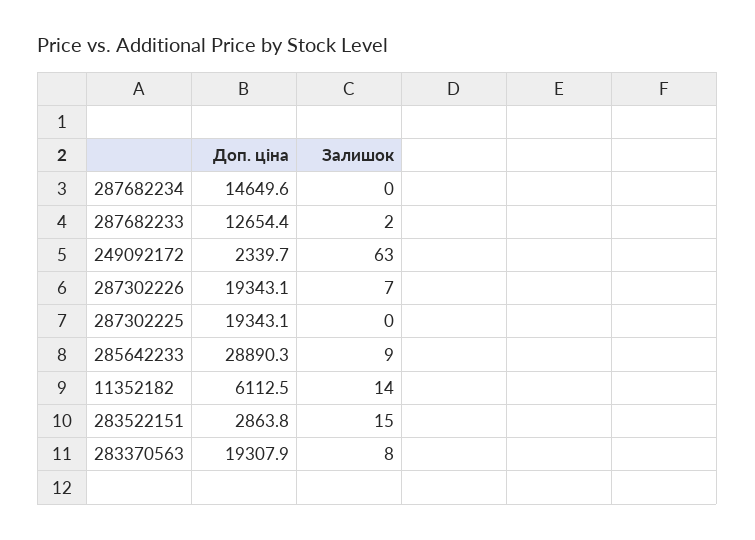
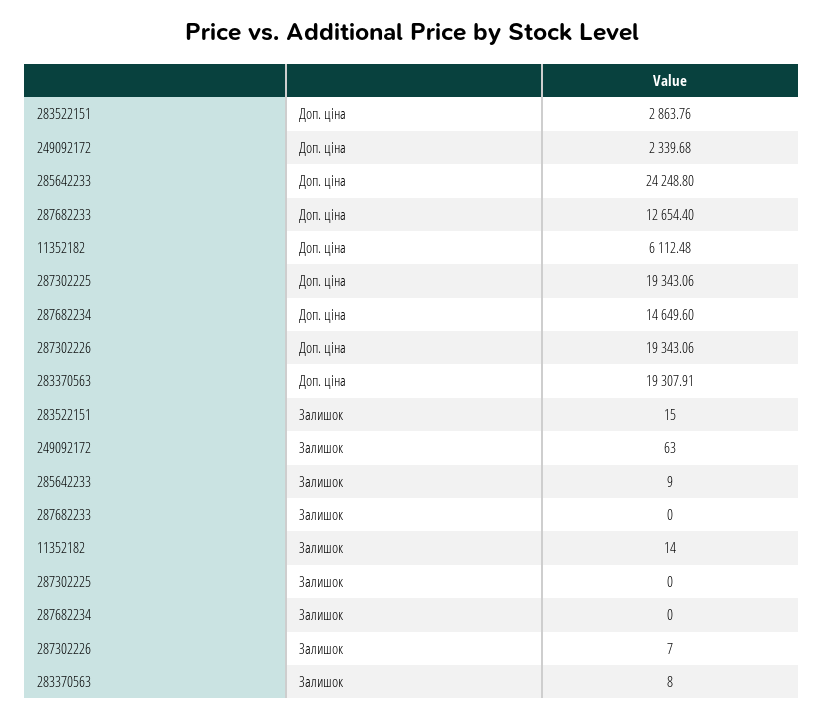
  {
    "Доп. ціна": {
      "287682234": 14649.6,
      "287682233": 12654.4,
      "249092172": 2339.68,
      "287302226": 19343.06,
      "287302225": 19343.06,
-     "285642233": 28890.3,
+     "285642233": 24248.8,
      "11352182": 6112.48,
      "283522151": 2863.76,
      "283370563": 19307.91
    },
    "Залишок": {
      "287682234": 0,
-     "287682233": 2,
+     "287682233": 0,
      "249092172": 63,
      "287302226": 7,
      "287302225": 0,
      "285642233": 9,
      "11352182": 14,
      "283522151": 15,
      "283370563": 8
    }
  }

